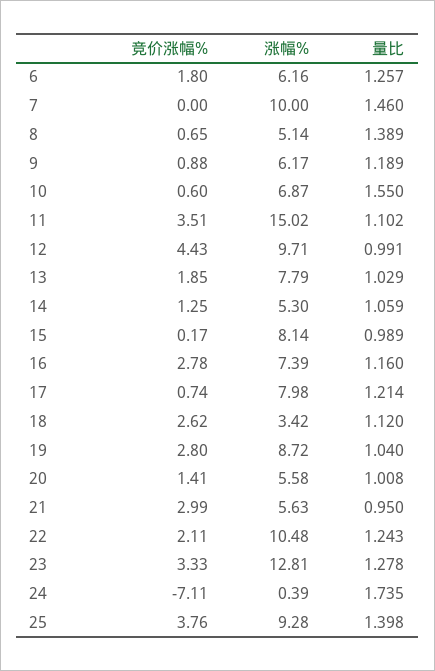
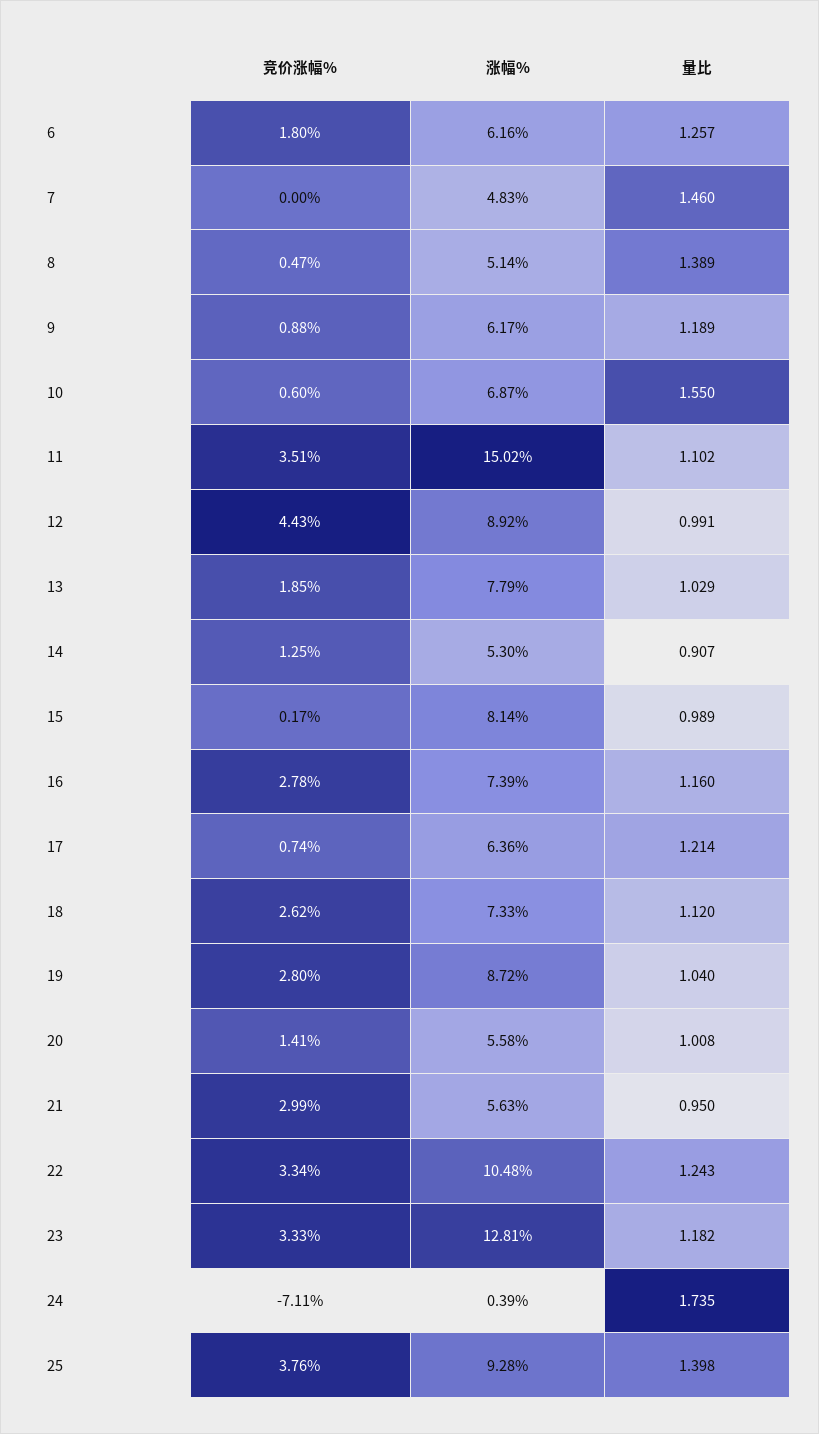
  {
    "竞价涨幅%": {
      "6": 1.8,
      "7": 0,
-     "8": 0.65,
+     "8": 0.47,
      "9": 0.88,
      "10": 0.6,
      "11": 3.51,
      "12": 4.43,
      "13": 1.85,
      "14": 1.25,
      "15": 0.17,
      "16": 2.78,
      "17": 0.74,
      "18": 2.62,
      "19": 2.8,
      "20": 1.41,
      "21": 2.99,
-     "22": 2.11,
+     "22": 3.34,
      "23": 3.33,
      "24": -7.11,
      "25": 3.76
    },
    "涨幅%": {
      "6": 6.16,
-     "7": 10,
+     "7": 4.83,
      "8": 5.14,
      "9": 6.17,
      "10": 6.87,
      "11": 15.02,
-     "12": 9.71,
+     "12": 8.92,
      "13": 7.79,
      "14": 5.3,
      "15": 8.14,
      "16": 7.39,
-     "17": 7.98,
+     "17": 6.36,
-     "18": 3.42,
+     "18": 7.33,
      "19": 8.72,
      "20": 5.58,
      "21": 5.63,
      "22": 10.48,
      "23": 12.81,
      "24": 0.39,
      "25": 9.28
    },
    "量比": {
      "6": 1.257,
      "7": 1.46,
      "8": 1.389,
      "9": 1.189,
      "10": 1.55,
      "11": 1.102,
      "12": 0.991,
      "13": 1.029,
-     "14": 1.059,
+     "14": 0.907,
      "15": 0.989,
      "16": 1.16,
      "17": 1.214,
      "18": 1.12,
      "19": 1.04,
      "20": 1.008,
      "21": 0.95,
      "22": 1.243,
-     "23": 1.278,
+     "23": 1.182,
      "24": 1.735,
      "25": 1.398
    }
  }

